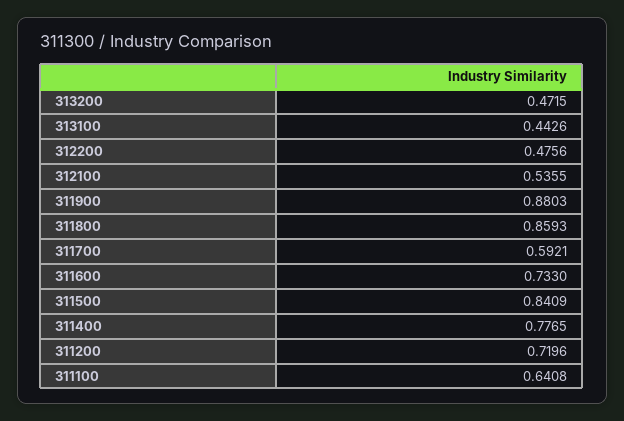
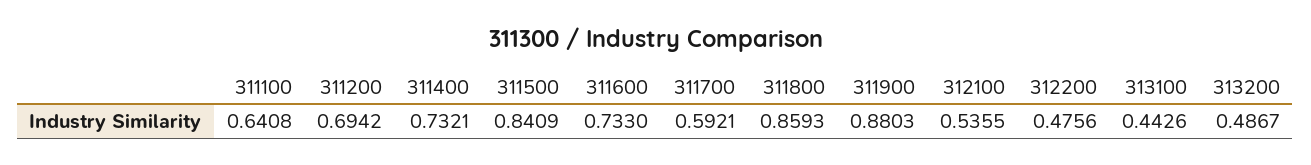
  {
-   "313200": 0.4715,
+   "313200": 0.4867,
    "313100": 0.4426,
    "312200": 0.4756,
    "312100": 0.5355,
    "311900": 0.8803,
    "311800": 0.8593,
    "311700": 0.5921,
    "311600": 0.733,
    "311500": 0.8409,
-   "311400": 0.7765,
+   "311400": 0.7321,
-   "311200": 0.7196,
+   "311200": 0.6942,
    "311100": 0.6408
  }

